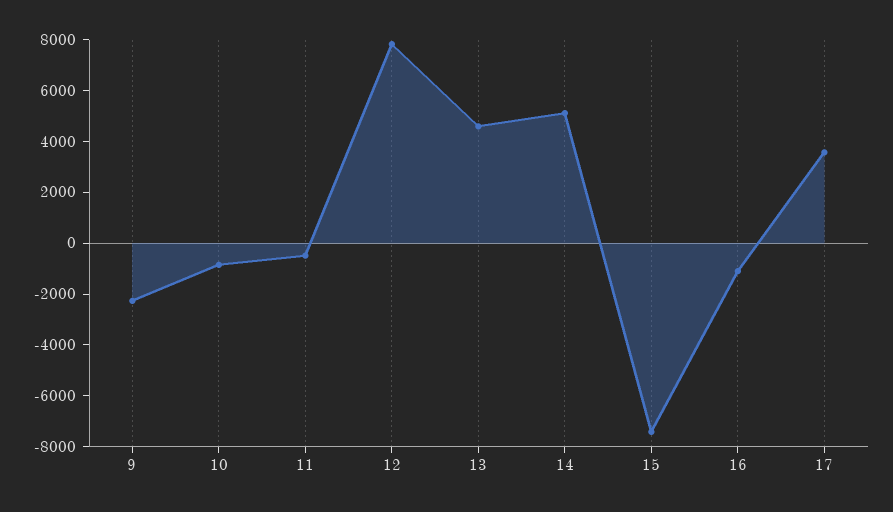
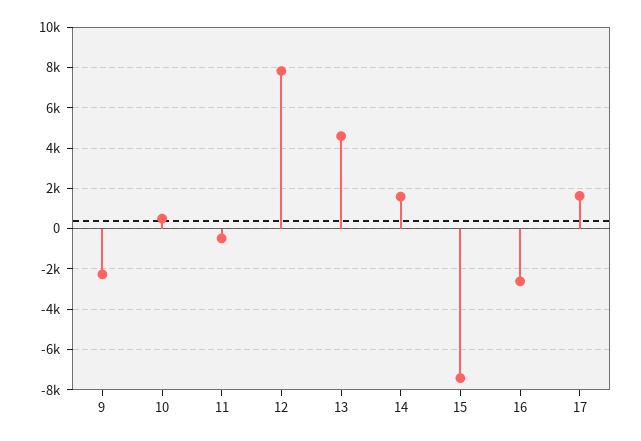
  {
    "9": -2500,
-   "10": -1000,
+   "10": 500,
    "11": -500,
    "12": 8000,
    "13": 4500,
-   "14": 5000,
+   "14": 1500,
    "15": -7500,
-   "16": -1000,
+   "16": -2500,
-   "17": 3500
+   "17": 1500
  }

